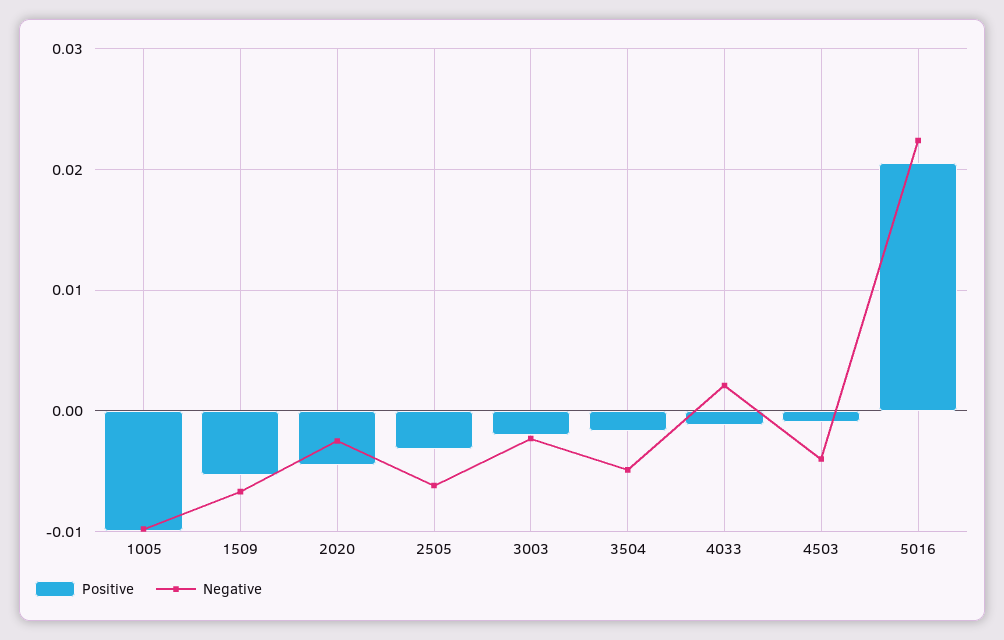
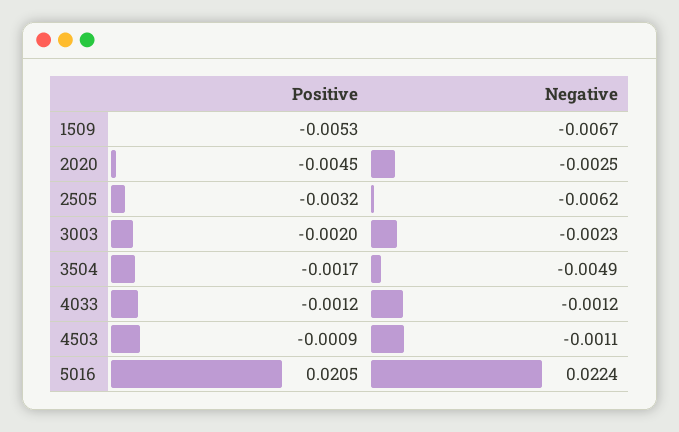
  {
    "Positive": {
-     "1005": -0.01,
      "1509": -0.0053,
      "2020": -0.0045,
      "2505": -0.0032,
      "3003": -0.002,
      "3504": -0.0017,
      "4033": -0.0012,
      "4503": -0.0009,
      "5016": 0.0205
    },
    "Negative": {
-     "1005": -0.01,
      "1509": -0.0067,
      "2020": -0.0025,
      "2505": -0.0062,
      "3003": -0.0023,
      "3504": -0.0049,
-     "4033": 0.002,
+     "4033": -0.0012,
-     "4503": -0.004,
+     "4503": -0.0011,
      "5016": 0.0224
    }
  }

